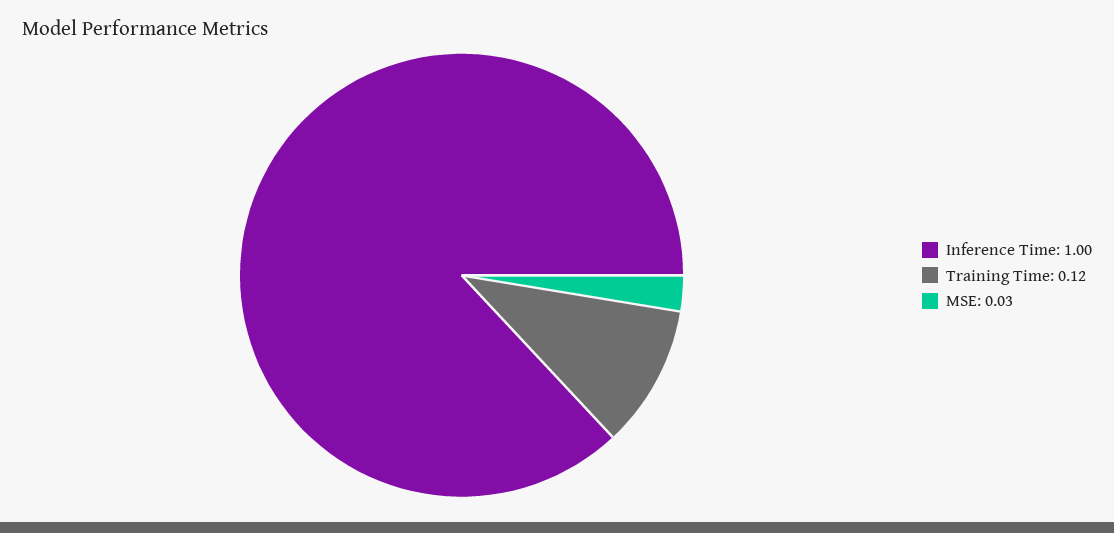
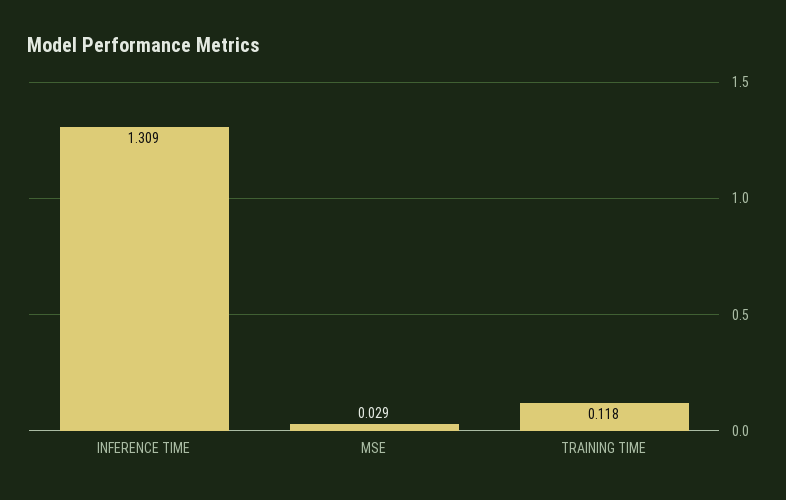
  {
-   "Inference Time": 1,
+   "Inference Time": 1.309,
    "Training Time": 0.118,
    "MSE": 0.029
  }

